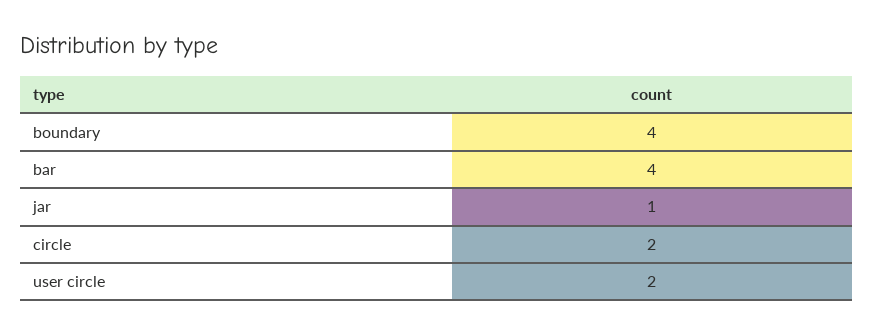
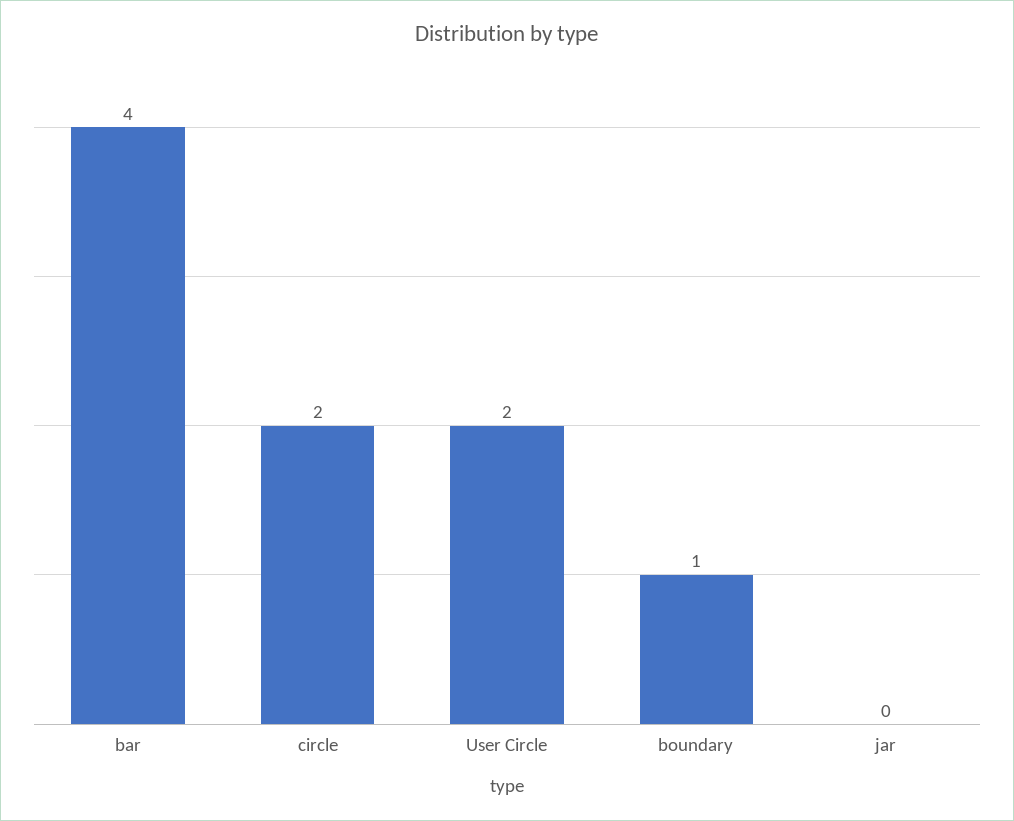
  {
-   "boundary": 4,
+   "boundary": 1,
    "bar": 4,
-   "jar": 1,
+   "jar": 0,
    "circle": 2,
    "user circle": 2
  }

